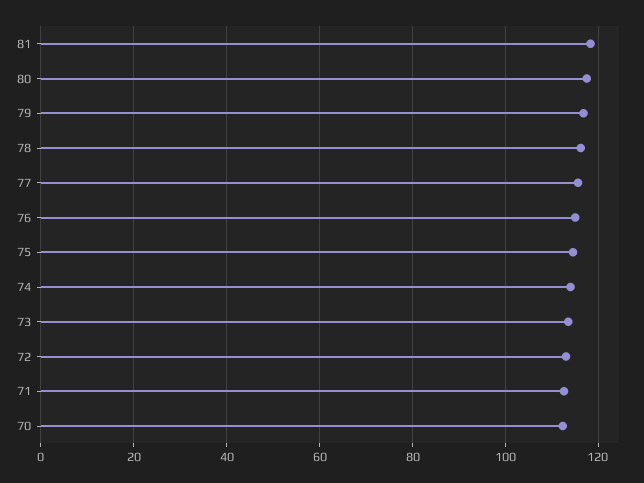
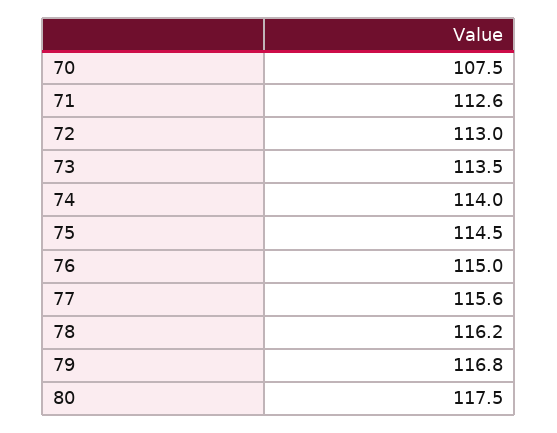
  {
-   "81": 118,
    "80": 117.5,
    "79": 116.8,
    "78": 116.2,
    "77": 115.6,
    "76": 115,
    "75": 114.5,
    "74": 114,
    "73": 113.5,
    "72": 113,
    "71": 112.6,
-   "70": 112
+   "70": 107.5
  }

